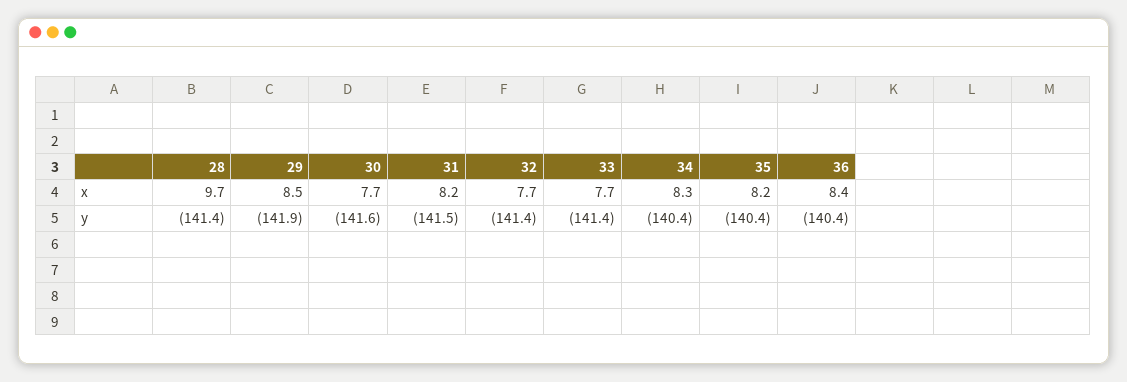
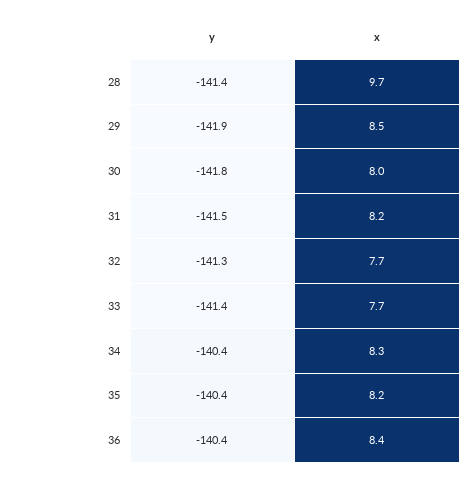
  {
    "28": {
      "x": 9.7,
      "y": -141.4
    },
    "29": {
      "x": 8.5,
      "y": -141.9
    },
    "30": {
-     "x": 7.7,
+     "x": 8,
-     "y": -141.6
+     "y": -141.8
    },
    "31": {
      "x": 8.2,
      "y": -141.5
    },
    "32": {
      "x": 7.7,
-     "y": -141.4
+     "y": -141.3
    },
    "33": {
      "x": 7.7,
      "y": -141.4
    },
    "34": {
      "x": 8.3,
      "y": -140.4
    },
    "35": {
      "x": 8.2,
      "y": -140.4
    },
    "36": {
      "x": 8.4,
      "y": -140.4
    }
  }

